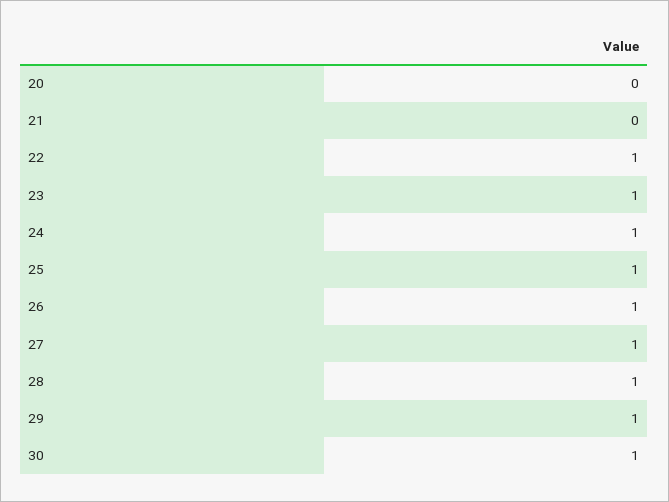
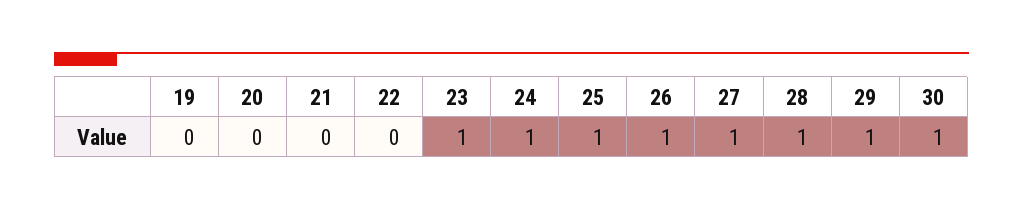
  {
    "20": 0,
    "21": 0,
-   "22": 1,
+   "22": 0,
    "23": 1,
    "24": 1,
    "25": 1,
    "26": 1,
    "27": 1,
    "28": 1,
    "29": 1,
-   "30": 1
+   "30": 1,
+   "19": 0
  }

